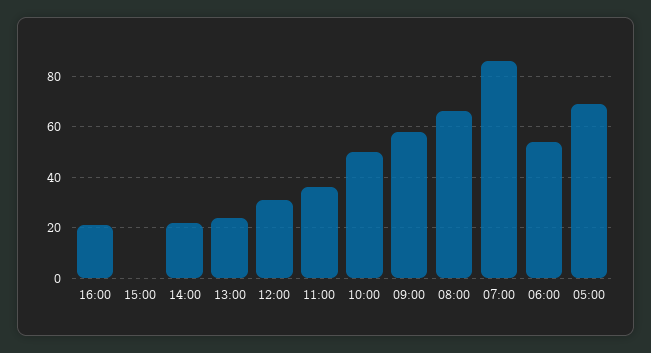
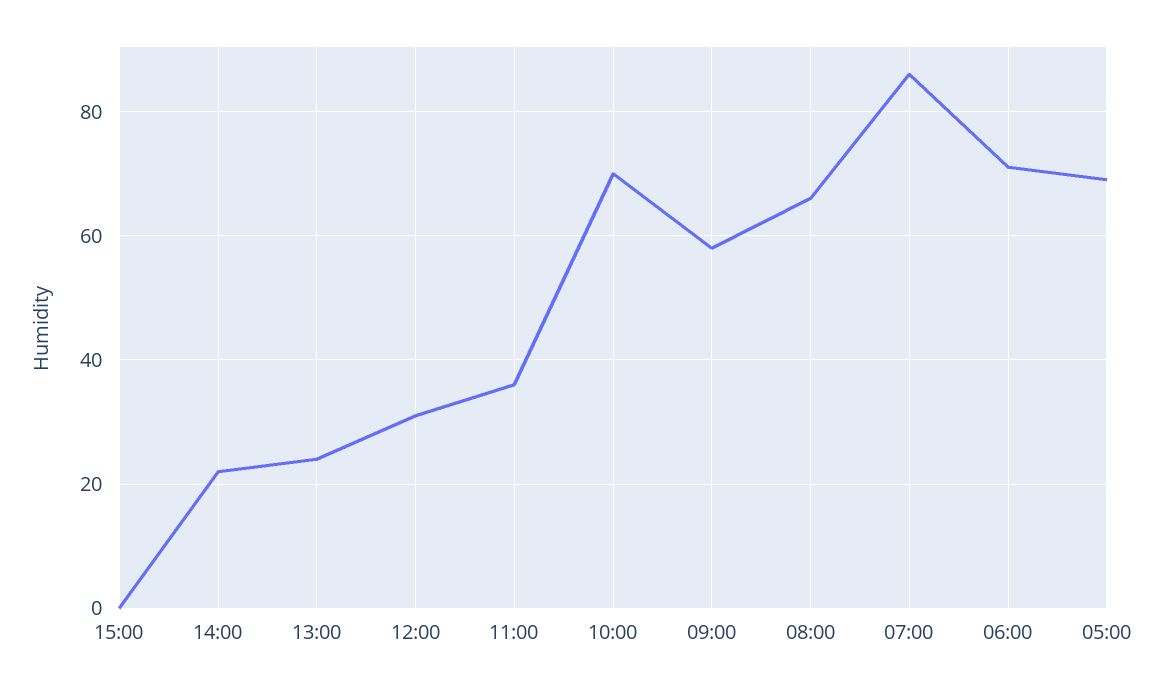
  {
-   "16:00": 20,
    "15:00": 0,
    "14:00": 20,
    "13:00": 25,
    "12:00": 30,
    "11:00": 35,
-   "10:00": 50,
+   "10:00": 70,
    "09:00": 60,
    "08:00": 65,
    "07:00": 85,
-   "06:00": 55,
+   "06:00": 70,
    "05:00": 70
  }

